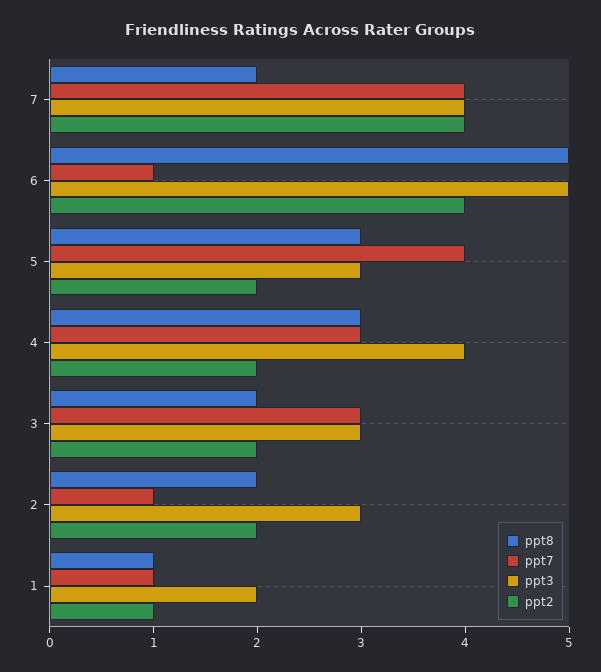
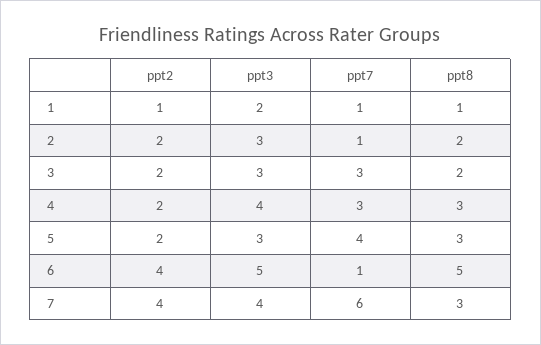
  {
    "ppt8": {
-     "7": 2,
+     "7": 3,
      "6": 5,
      "5": 3,
      "4": 3,
      "3": 2,
      "2": 2,
      "1": 1
    },
    "ppt7": {
-     "7": 4,
+     "7": 6,
      "6": 1,
      "5": 4,
      "4": 3,
      "3": 3,
      "2": 1,
      "1": 1
    },
    "ppt3": {
      "7": 4,
      "6": 5,
      "5": 3,
      "4": 4,
      "3": 3,
      "2": 3,
      "1": 2
    },
    "ppt2": {
      "7": 4,
      "6": 4,
      "5": 2,
      "4": 2,
      "3": 2,
      "2": 2,
      "1": 1
    }
  }

